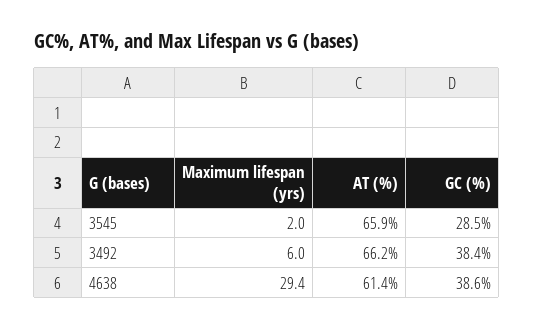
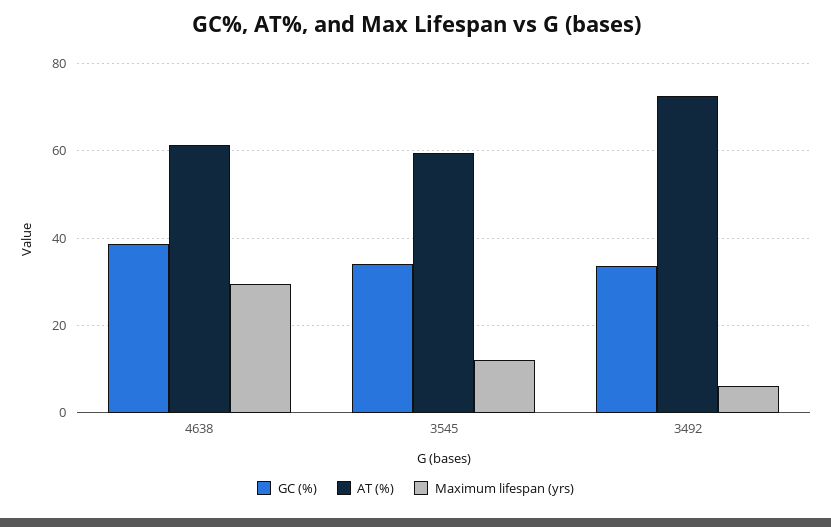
  {
    "Maximum lifespan (yrs)": {
-     "3545": 2,
+     "3545": 12,
      "3492": 6,
      "4638": 29.4
    },
    "AT (%)": {
-     "3545": 65.9,
+     "3545": 60,
-     "3492": 66.2,
+     "3492": 72,
      "4638": 61.4
    },
    "GC (%)": {
-     "3545": 28.5,
+     "3545": 34,
-     "3492": 38.4,
+     "3492": 34,
      "4638": 38.6
    }
  }

